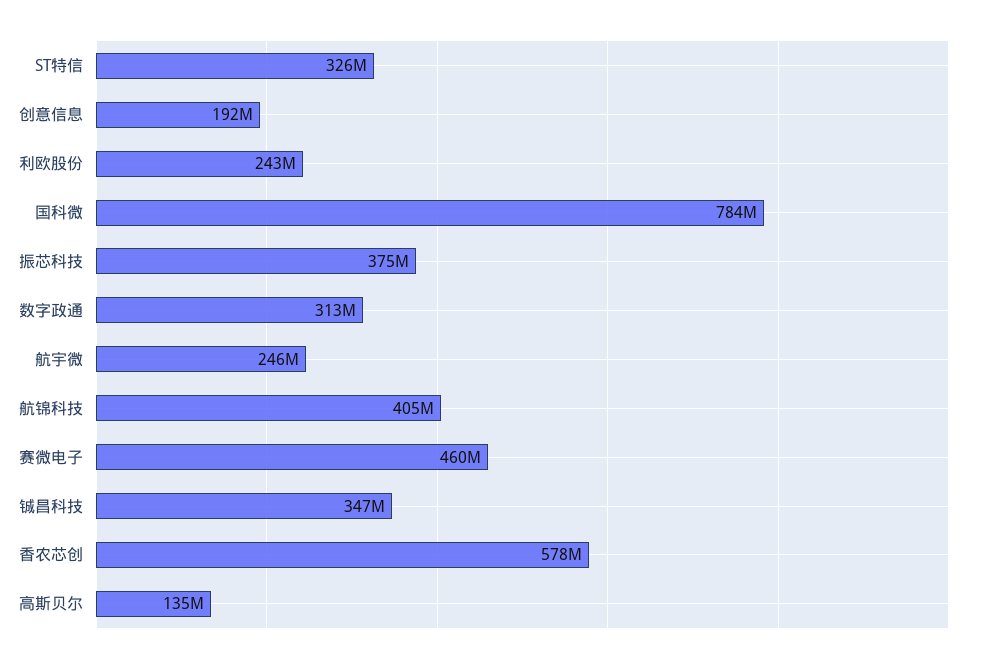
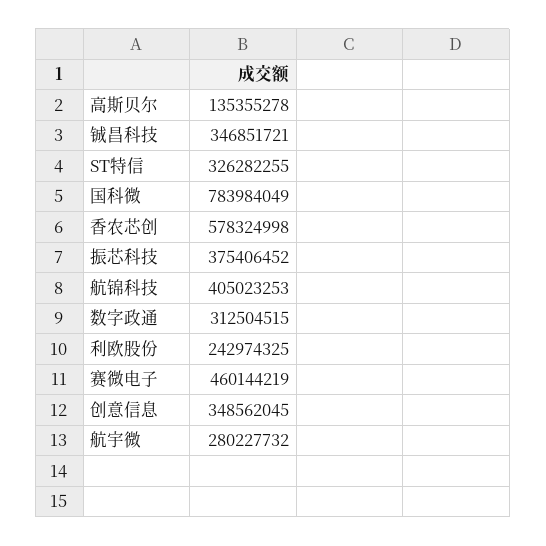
  {
    "ST特信": 326282255,
-   "创意信息": 192000000,
+   "创意信息": 348562045,
    "利欧股份": 242974325,
    "国科微": 783984049,
    "振芯科技": 375406452,
    "数字政通": 312504515,
-   "航宇微": 246000000,
+   "航宇微": 280227732,
    "航锦科技": 405023253,
    "赛微电子": 460144219,
    "铖昌科技": 346851721,
    "香农芯创": 578324998,
    "高斯贝尔": 135355278
  }

